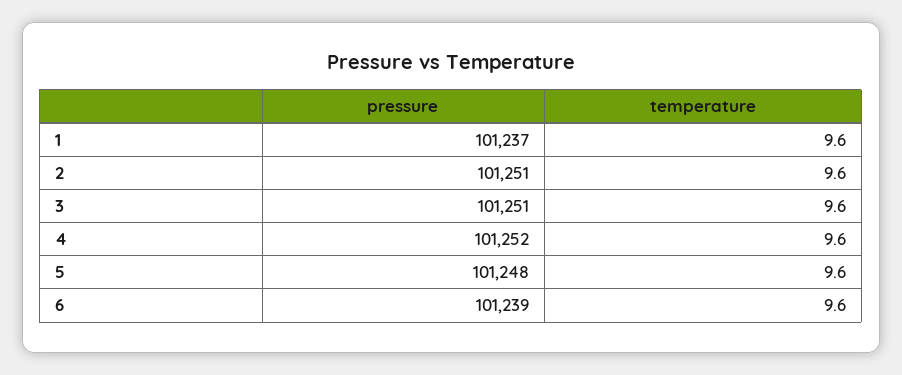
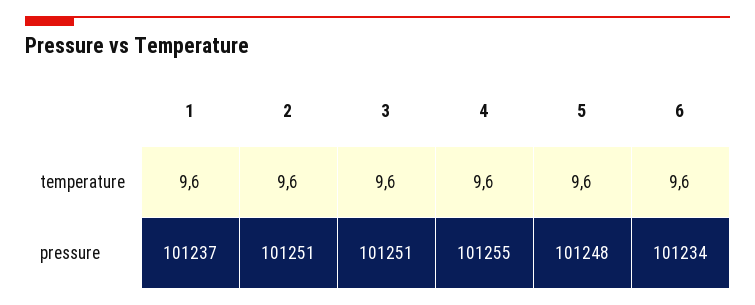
  {
    "pressure": {
      "1": 101237,
      "2": 101251,
      "3": 101251,
-     "4": 101252,
+     "4": 101255,
      "5": 101248,
-     "6": 101239
+     "6": 101234
    },
    "temperature": {
      "1": 9.6,
      "2": 9.6,
      "3": 9.6,
      "4": 9.6,
      "5": 9.6,
      "6": 9.6
    }
  }

